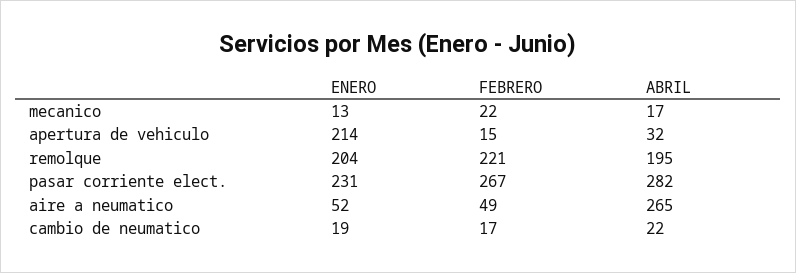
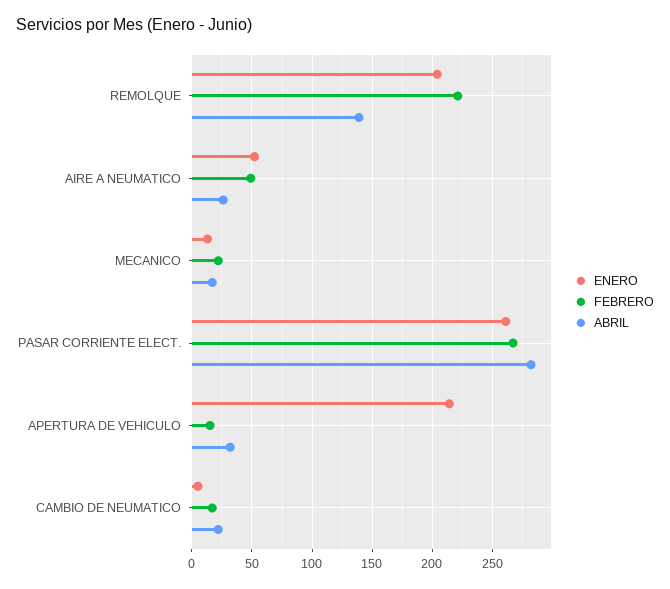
  {
    "ENERO": {
      "mecanico": 13,
      "apertura de vehiculo": 214,
      "remolque": 204,
-     "pasar corriente elect.": 231,
+     "pasar corriente elect.": 260,
      "aire a neumatico": 52,
-     "cambio de neumatico": 19
+     "cambio de neumatico": 5
    },
    "FEBRERO": {
      "mecanico": 22,
      "apertura de vehiculo": 15,
      "remolque": 221,
      "pasar corriente elect.": 267,
      "aire a neumatico": 49,
      "cambio de neumatico": 17
    },
    "ABRIL": {
      "mecanico": 17,
      "apertura de vehiculo": 32,
-     "remolque": 195,
+     "remolque": 140,
      "pasar corriente elect.": 282,
-     "aire a neumatico": 265,
+     "aire a neumatico": 25,
      "cambio de neumatico": 22
    }
  }

